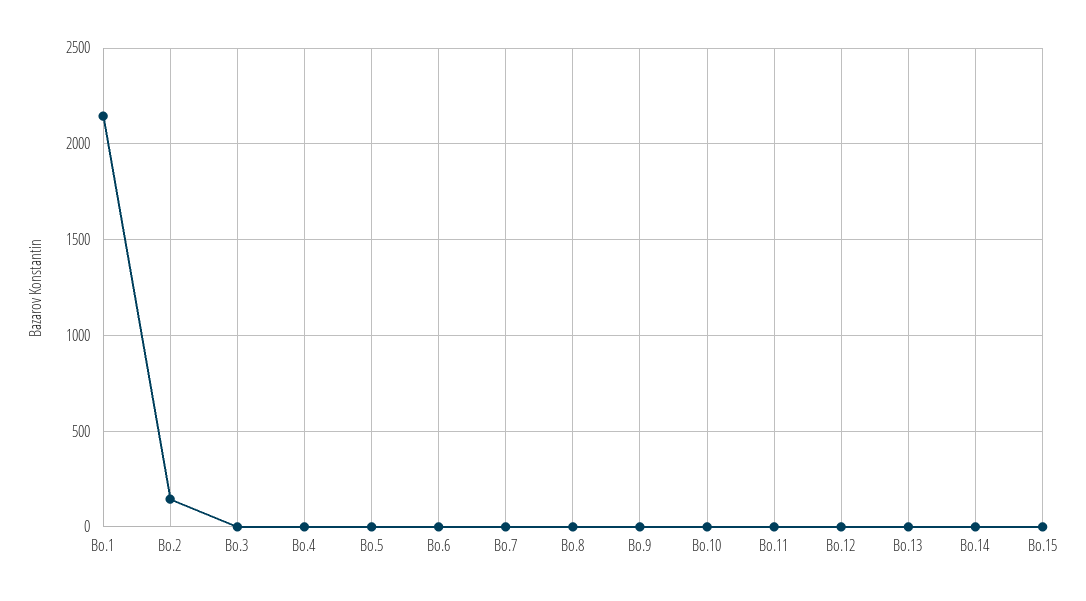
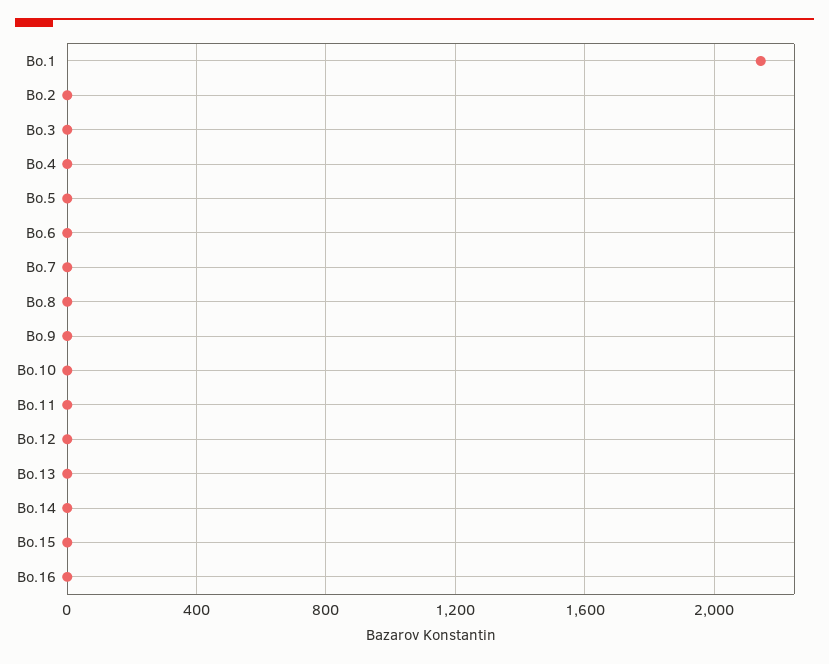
  {
    "Bo.1": 2150,
-   "Bo.2": 150,
+   "Bo.2": 0,
    "Bo.3": 0,
    "Bo.4": 0,
    "Bo.5": 0,
    "Bo.6": 0,
    "Bo.7": 0,
    "Bo.8": 0,
    "Bo.9": 0,
    "Bo.10": 0,
    "Bo.11": 0,
    "Bo.12": 0,
    "Bo.13": 0,
    "Bo.14": 0,
-   "Bo.15": 0
+   "Bo.15": 0,
+   "Bo.16": 0
  }

